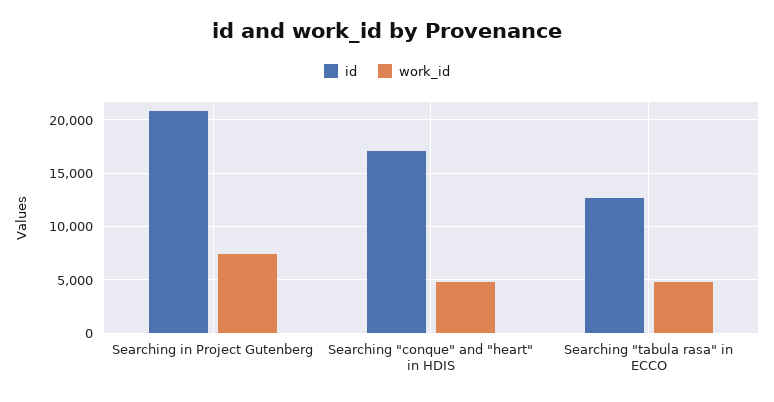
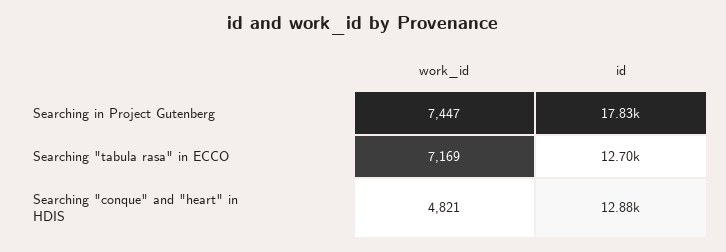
  {
    "id": {
-     "Searching in Project Gutenberg": 21000,
+     "Searching in Project Gutenberg": 17830,
-     "Searching \"conque\" and \"heart\" in HDIS": 17000,
+     "Searching \"conque\" and \"heart\" in HDIS": 12880,
      "Searching \"tabula rasa\" in ECCO": 12700
    },
    "work_id": {
      "Searching in Project Gutenberg": 7447,
      "Searching \"conque\" and \"heart\" in HDIS": 4821,
-     "Searching \"tabula rasa\" in ECCO": 5000
+     "Searching \"tabula rasa\" in ECCO": 7169
    }
  }

